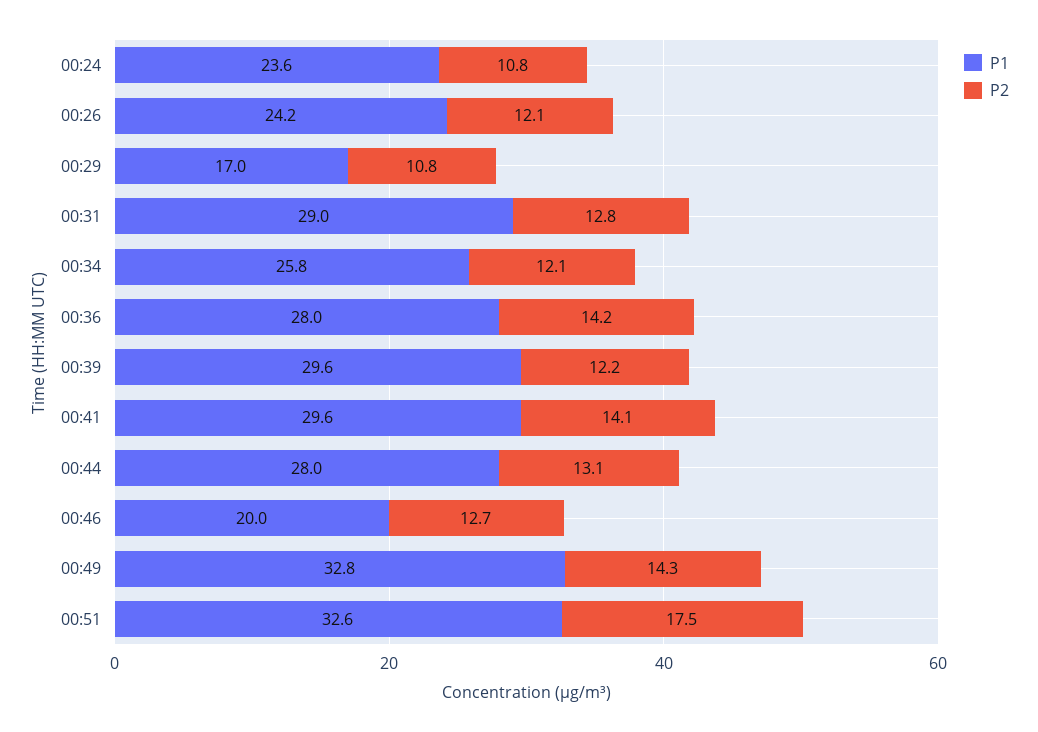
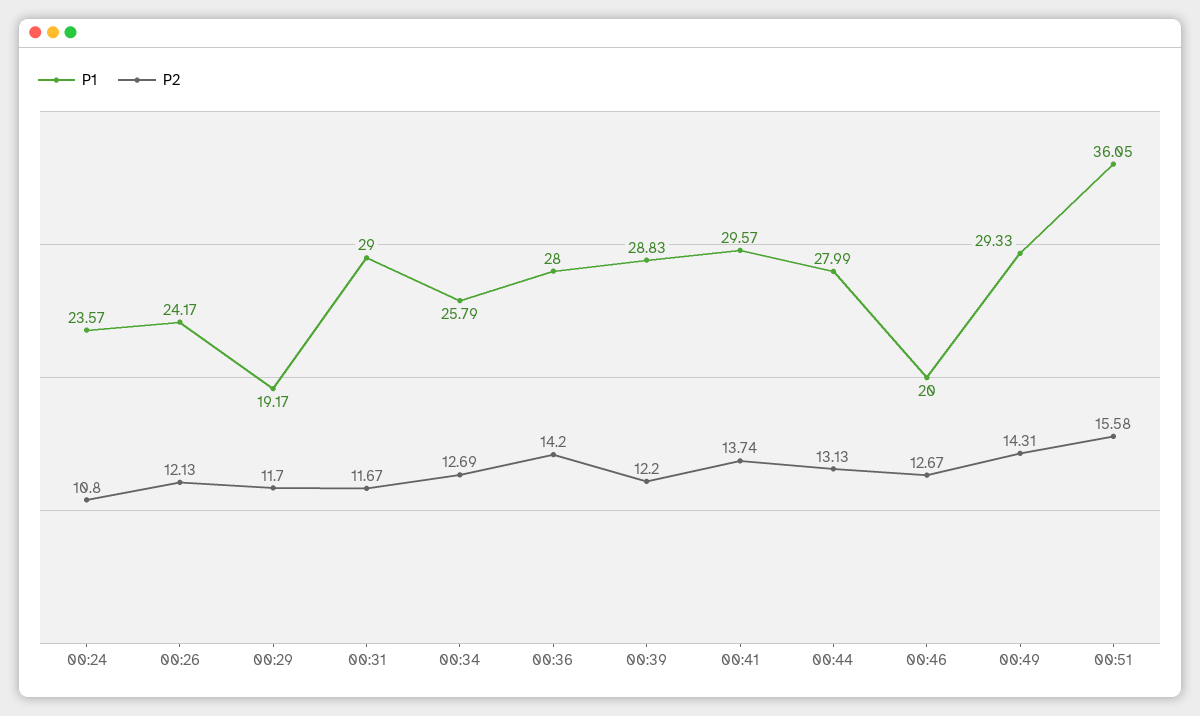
  {
    "P1": {
      "00:24": 23.57,
      "00:26": 24.17,
-     "00:29": 17,
+     "00:29": 19.17,
      "00:31": 29,
      "00:34": 25.79,
      "00:36": 28,
-     "00:39": 29.6,
+     "00:39": 28.83,
      "00:41": 29.57,
      "00:44": 27.99,
      "00:46": 20,
-     "00:49": 32.8,
+     "00:49": 29.33,
-     "00:51": 32.6
+     "00:51": 36.05
    },
    "P2": {
      "00:24": 10.8,
      "00:26": 12.13,
-     "00:29": 10.8,
+     "00:29": 11.7,
-     "00:31": 12.8,
+     "00:31": 11.67,
-     "00:34": 12.1,
+     "00:34": 12.69,
      "00:36": 14.2,
      "00:39": 12.2,
-     "00:41": 14.1,
+     "00:41": 13.74,
      "00:44": 13.13,
      "00:46": 12.67,
      "00:49": 14.31,
-     "00:51": 17.5
+     "00:51": 15.58
    }
  }

